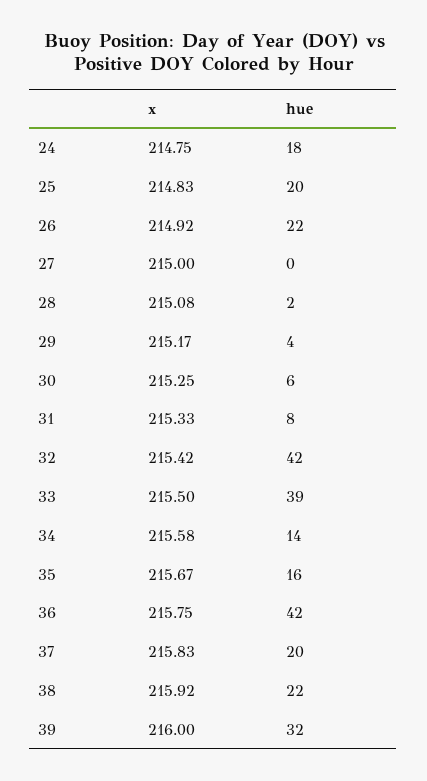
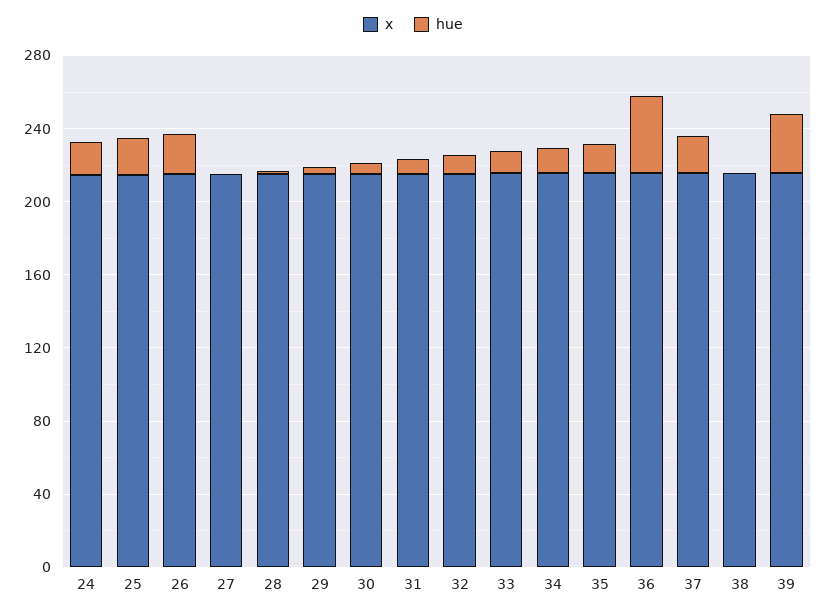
  {
    "x": {
      "24": 214.75,
      "25": 214.83,
      "26": 214.92,
      "27": 215,
      "28": 215.08,
      "29": 215.17,
      "30": 215.25,
      "31": 215.33,
      "32": 215.42,
      "33": 215.5,
      "34": 215.58,
      "35": 215.67,
      "36": 215.75,
      "37": 215.83,
      "38": 215.92,
      "39": 216
    },
    "hue": {
      "24": 18,
      "25": 20,
      "26": 22,
      "27": 0,
      "28": 2,
      "29": 4,
      "30": 6,
      "31": 8,
-     "32": 42,
+     "32": 10,
-     "33": 39,
+     "33": 10,
      "34": 14,
      "35": 16,
      "36": 42,
      "37": 20,
-     "38": 22,
+     "38": 0,
      "39": 32
    }
  }

